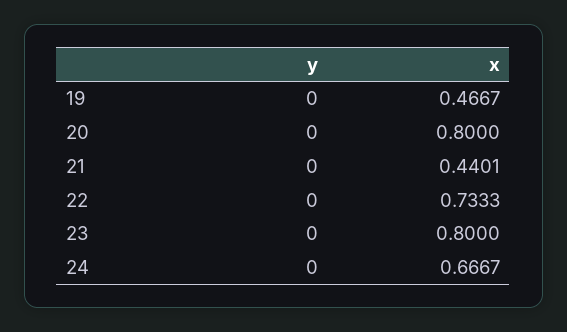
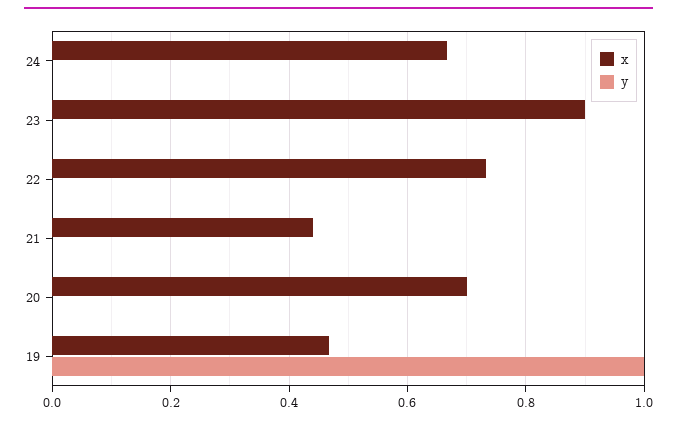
  {
    "y": {
-     "19": 0,
+     "19": 1,
      "20": 0,
      "21": 0,
      "22": 0,
      "23": 0,
      "24": 0
    },
    "x": {
      "19": 0.4667,
-     "20": 0.8,
+     "20": 0.7,
      "21": 0.4401,
      "22": 0.7333,
-     "23": 0.8,
+     "23": 0.9,
      "24": 0.6667
    }
  }

